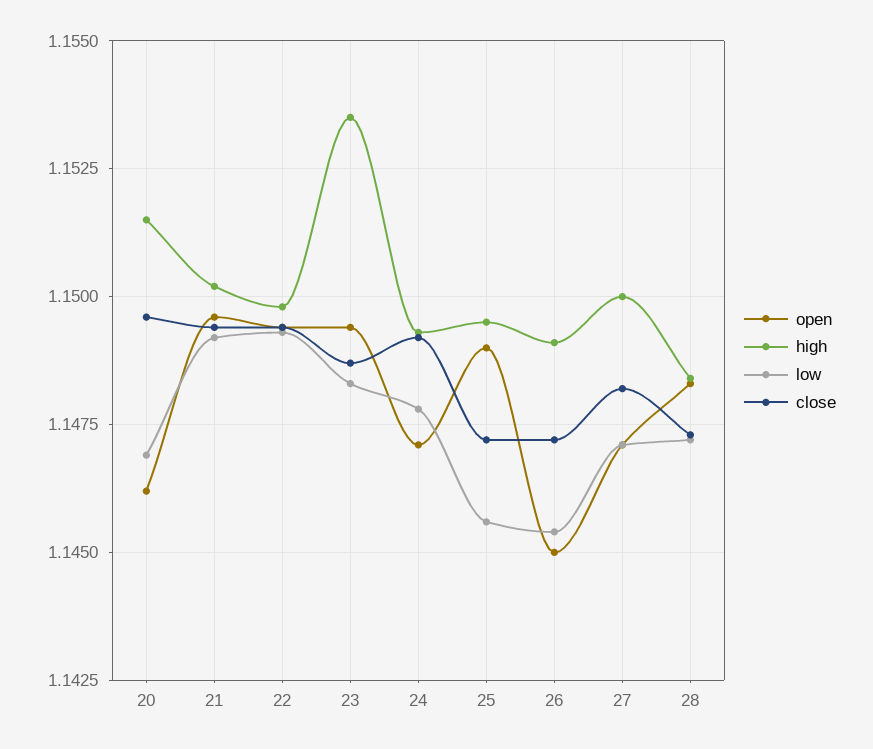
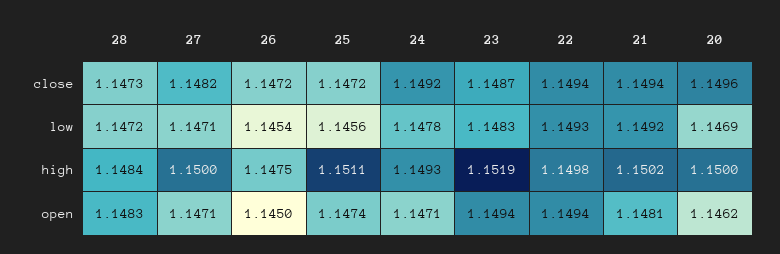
  {
    "open": {
      "20": 1.1462,
-     "21": 1.1495,
+     "21": 1.1481,
      "22": 1.1494,
      "23": 1.1494,
      "24": 1.1471,
-     "25": 1.149,
+     "25": 1.1474,
      "26": 1.145,
      "27": 1.1471,
      "28": 1.1483
    },
    "high": {
-     "20": 1.1515,
+     "20": 1.15,
      "21": 1.1502,
      "22": 1.1498,
-     "23": 1.1535,
+     "23": 1.1519,
      "24": 1.1493,
-     "25": 1.1495,
+     "25": 1.1511,
-     "26": 1.149,
+     "26": 1.1475,
      "27": 1.15,
      "28": 1.1484
    },
    "low": {
      "20": 1.1469,
      "21": 1.1492,
      "22": 1.1493,
      "23": 1.1483,
      "24": 1.1478,
      "25": 1.1456,
      "26": 1.1454,
      "27": 1.1471,
      "28": 1.1472
    },
    "close": {
      "20": 1.1496,
      "21": 1.1494,
      "22": 1.1494,
      "23": 1.1487,
      "24": 1.1492,
      "25": 1.1472,
      "26": 1.1472,
      "27": 1.1482,
      "28": 1.1473
    }
  }

